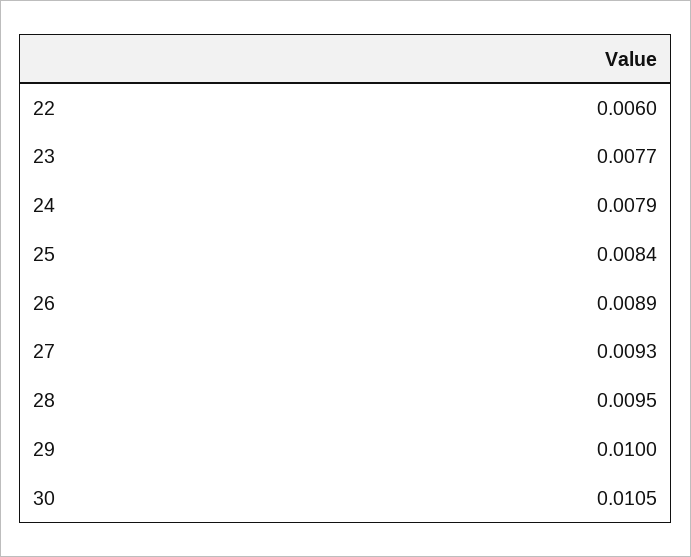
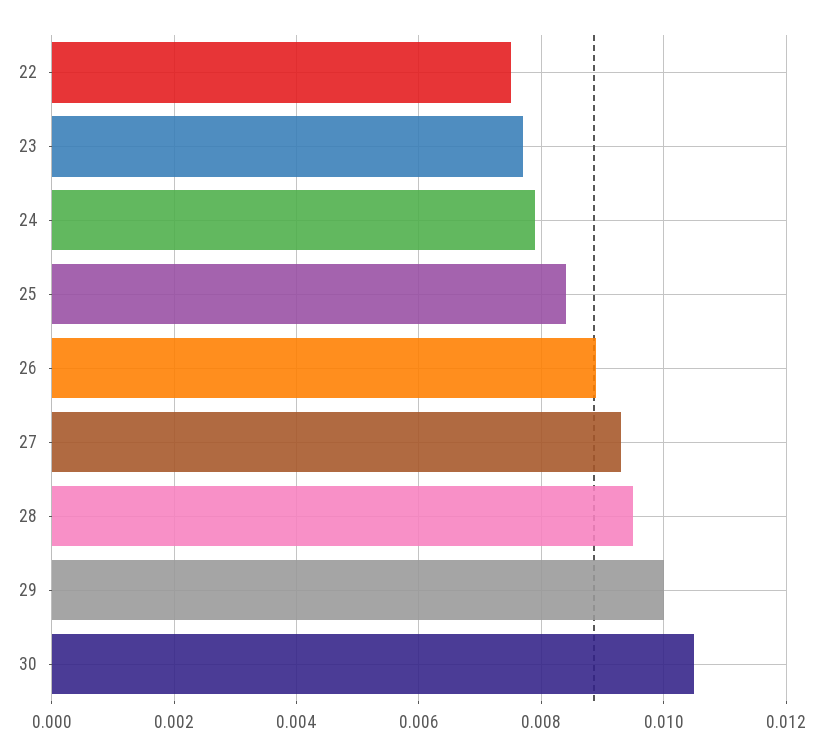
  {
-   "22": 0.006,
+   "22": 0.0075,
    "23": 0.0077,
    "24": 0.0079,
    "25": 0.0084,
    "26": 0.0089,
    "27": 0.0093,
    "28": 0.0095,
    "29": 0.01,
    "30": 0.0105
  }

